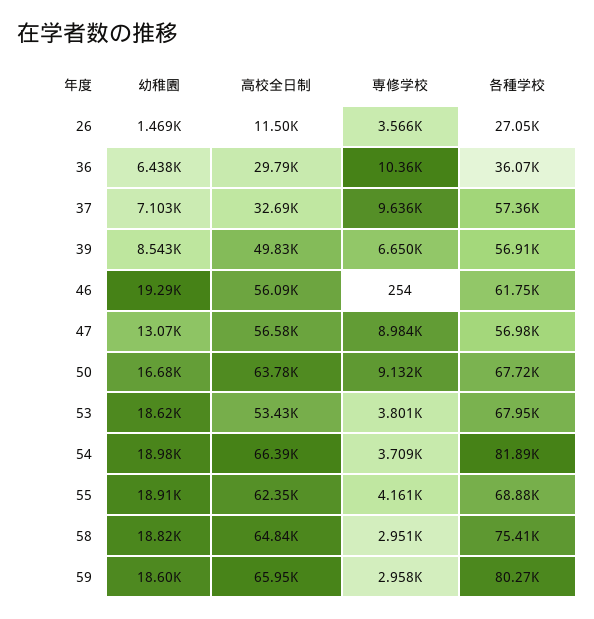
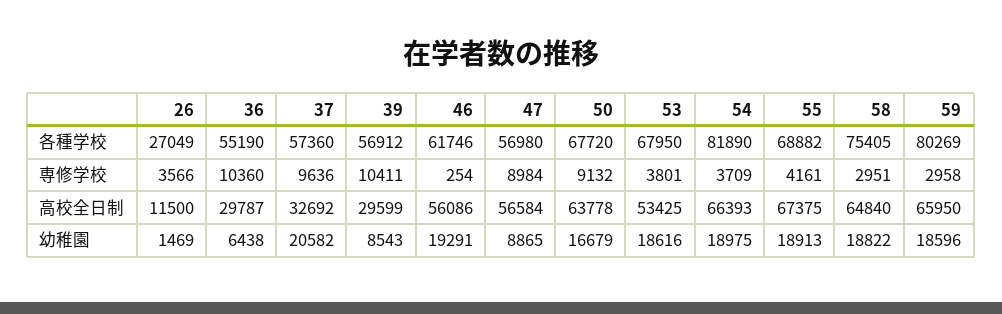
  {
    "幼稚園": {
      "26": 1469,
      "36": 6438,
-     "37": 7103,
+     "37": 20582,
      "39": 8543,
      "46": 19291,
-     "47": 13070,
+     "47": 8865,
      "50": 16679,
      "53": 18616,
      "54": 18975,
      "55": 18913,
      "58": 18822,
      "59": 18596
    },
    "高校全日制": {
      "26": 11500,
      "36": 29787,
      "37": 32692,
-     "39": 49830,
+     "39": 29599,
      "46": 56086,
      "47": 56584,
      "50": 63778,
      "53": 53425,
      "54": 66393,
-     "55": 62350,
+     "55": 67375,
      "58": 64840,
      "59": 65950
    },
    "専修学校": {
      "26": 3566,
      "36": 10360,
      "37": 9636,
-     "39": 6650,
+     "39": 10411,
      "46": 254,
      "47": 8984,
      "50": 9132,
      "53": 3801,
      "54": 3709,
      "55": 4161,
      "58": 2951,
      "59": 2958
    },
    "各種学校": {
      "26": 27049,
-     "36": 36070,
+     "36": 55190,
      "37": 57360,
      "39": 56912,
      "46": 61746,
      "47": 56980,
      "50": 67720,
      "53": 67950,
      "54": 81890,
      "55": 68882,
      "58": 75405,
      "59": 80269
    }
  }

